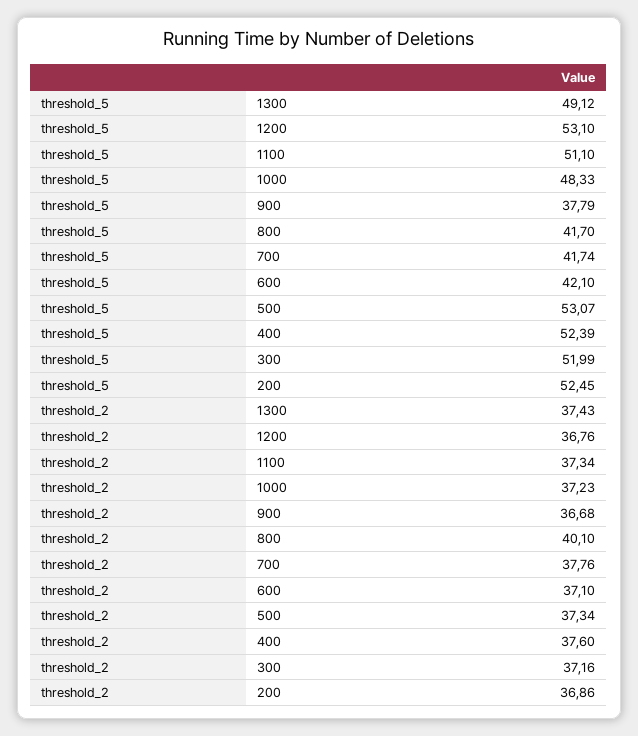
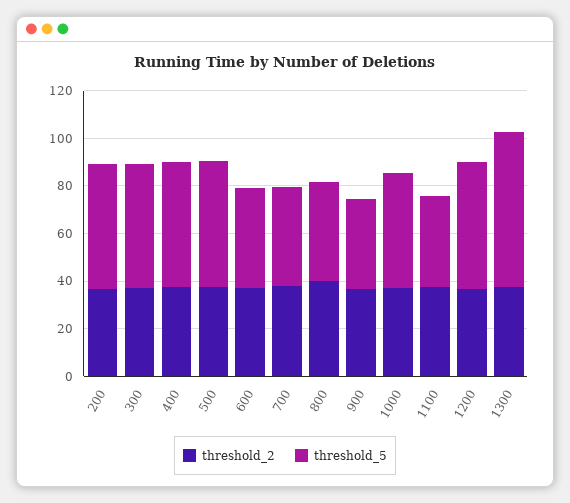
  {
    "threshold_5": {
-     "1300": 49.12,
+     "1300": 65,
      "1200": 53.1,
-     "1100": 51.1,
+     "1100": 40,
      "1000": 48.33,
      "900": 37.79,
      "800": 41.7,
      "700": 41.74,
      "600": 42.1,
      "500": 53.07,
      "400": 52.39,
      "300": 51.99,
      "200": 52.45
    },
    "threshold_2": {
      "1300": 37.43,
      "1200": 36.76,
      "1100": 37.34,
      "1000": 37.23,
      "900": 36.68,
      "800": 40.1,
      "700": 37.76,
      "600": 37.1,
      "500": 37.34,
      "400": 37.6,
      "300": 37.16,
      "200": 36.86
    }
  }

